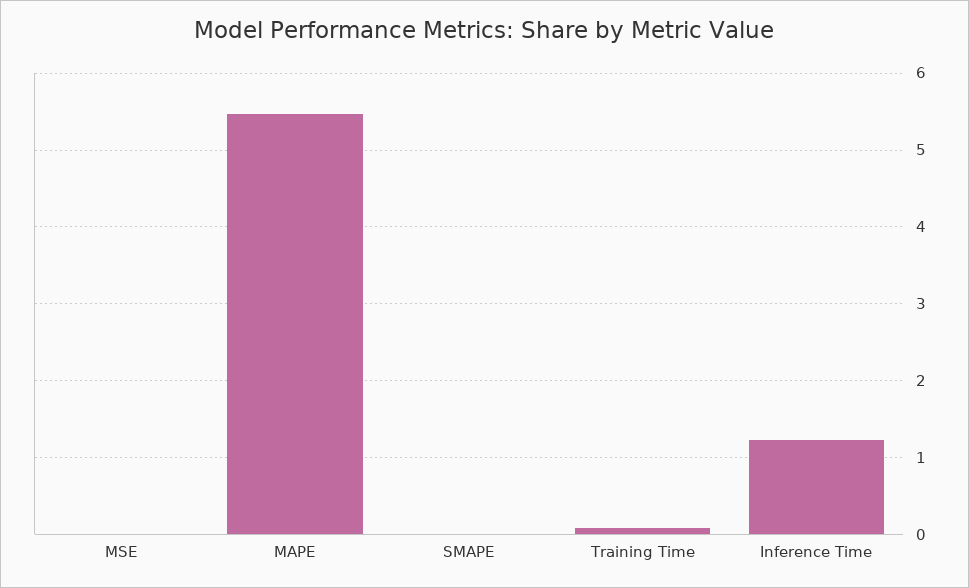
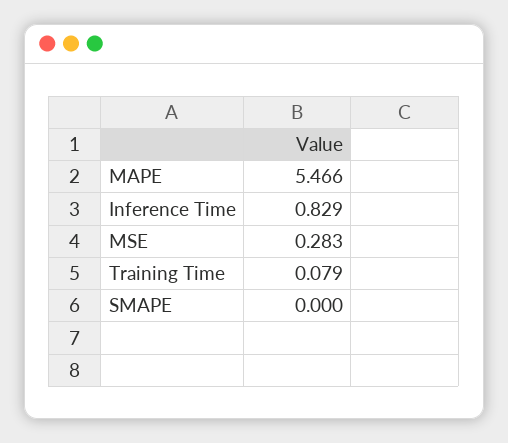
  {
-   "MSE": 0,
+   "MSE": 0.283,
    "MAPE": 5.466,
    "SMAPE": 0,
    "Training Time": 0.079,
-   "Inference Time": 1.2
+   "Inference Time": 0.829
  }

